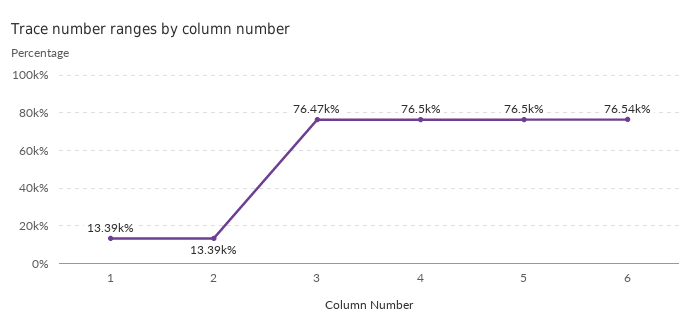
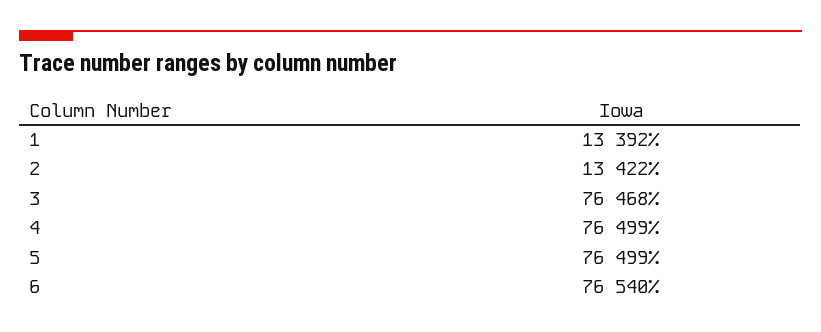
  {
    "1": 13392,
-   "2": 13390,
+   "2": 13422,
    "3": 76468,
    "4": 76499,
    "5": 76499,
    "6": 76540
  }

